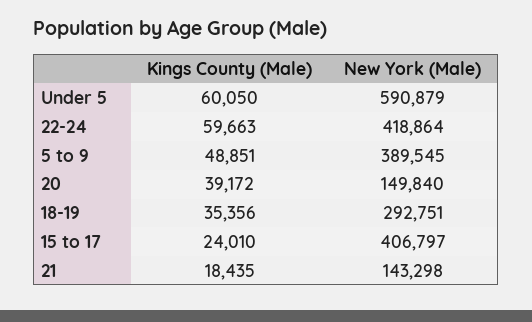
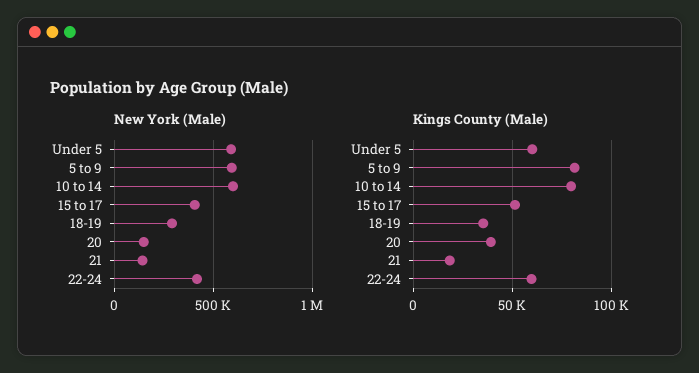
  {
    "Kings County (Male)": {
      "Under 5": 60050,
      "22-24": 59663,
-     "5 to 9": 48851,
+     "5 to 9": 80000,
      "20": 39172,
      "18-19": 35356,
-     "15 to 17": 24010,
+     "15 to 17": 50000,
-     "21": 18435
+     "21": 18435,
+     "10 to 14": 80000
    },
    "New York (Male)": {
      "Under 5": 590879,
      "22-24": 418864,
-     "5 to 9": 389545,
+     "5 to 9": 600000,
      "20": 149840,
      "18-19": 292751,
      "15 to 17": 406797,
-     "21": 143298
+     "21": 143298,
+     "10 to 14": 600000
    }
  }

